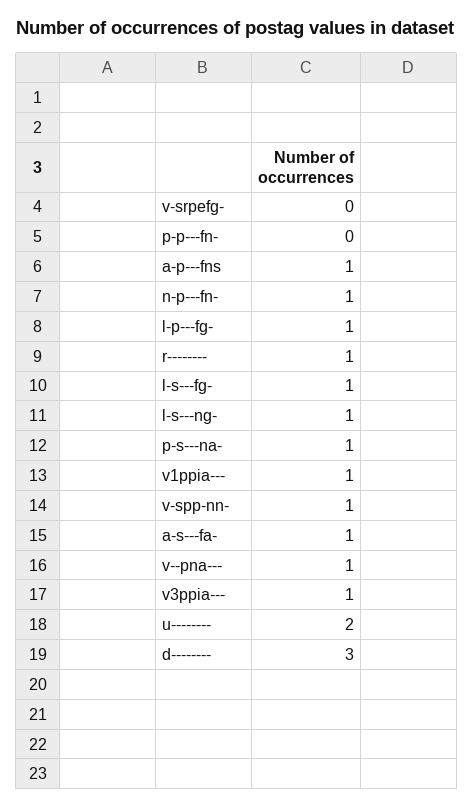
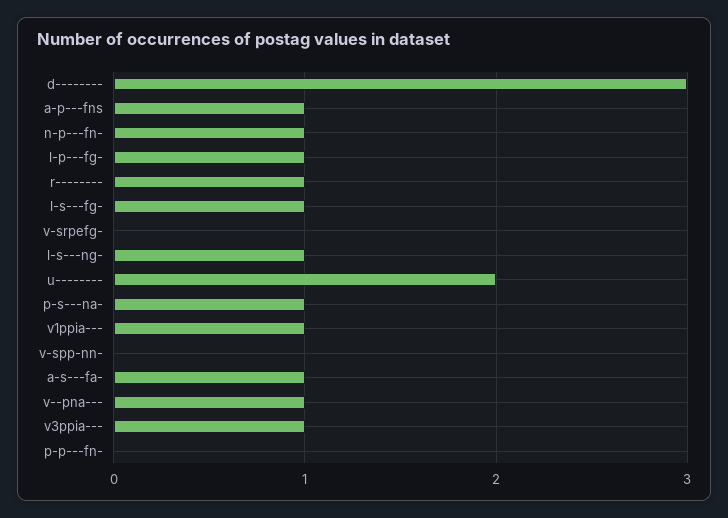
  {
    "v-srpefg-": 0,
    "p-p---fn-": 0,
    "a-p---fns": 1,
    "n-p---fn-": 1,
    "l-p---fg-": 1,
    "r--------": 1,
    "l-s---fg-": 1,
    "l-s---ng-": 1,
    "p-s---na-": 1,
    "v1ppia---": 1,
-   "v-spp-nn-": 1,
+   "v-spp-nn-": 0,
    "a-s---fa-": 1,
    "v--pna---": 1,
    "v3ppia---": 1,
    "u--------": 2,
    "d--------": 3
  }

